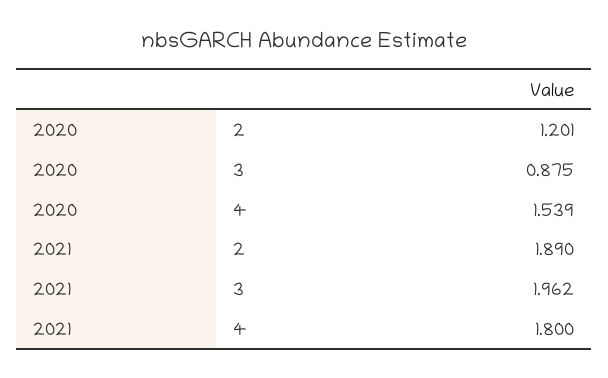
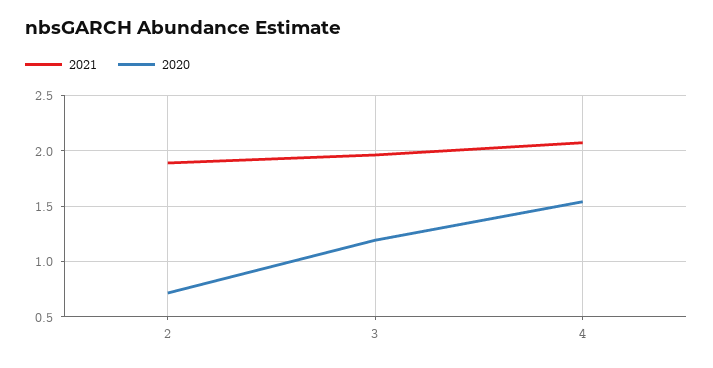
  {
    "2020": {
-     "2": 1.201,
+     "2": 0.7,
-     "3": 0.875,
+     "3": 1.2,
      "4": 1.539
    },
    "2021": {
      "2": 1.89,
      "3": 1.962,
-     "4": 1.8
+     "4": 2.1
    }
  }

